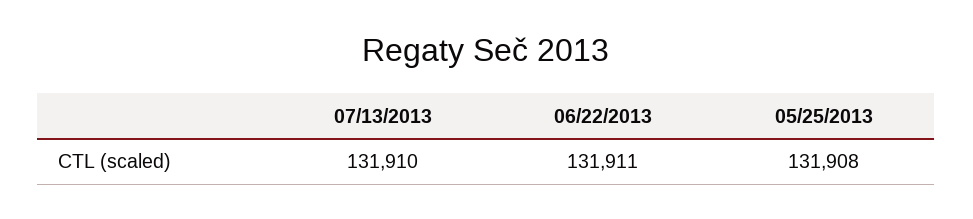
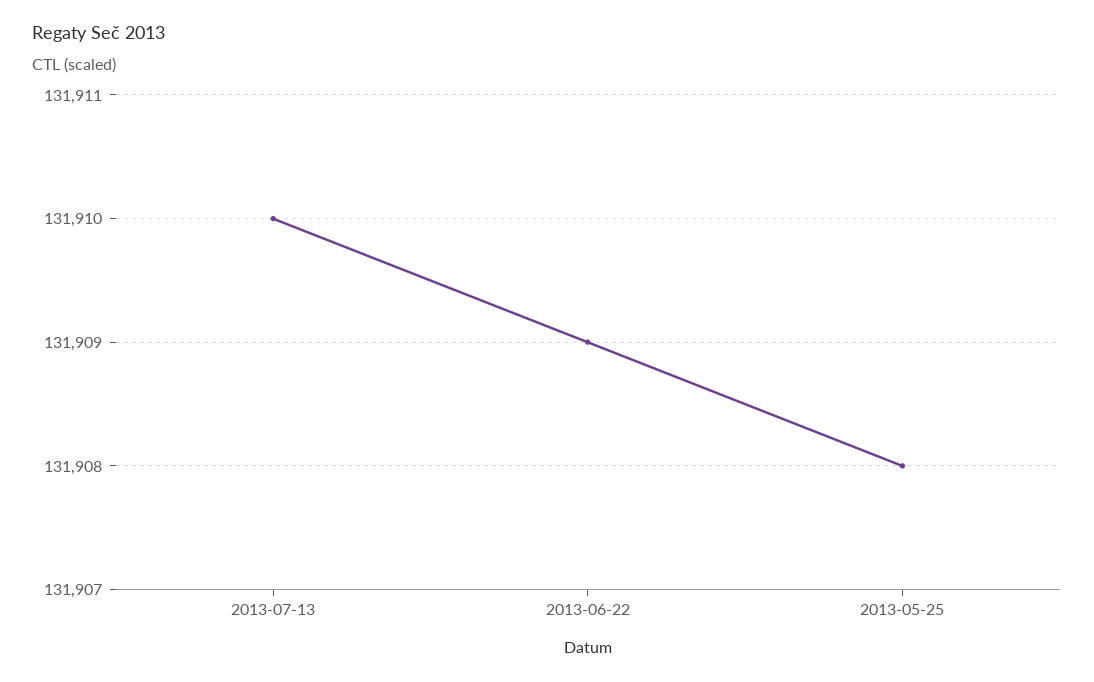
  {
    "07/13/2013": 131910,
-   "06/22/2013": 131911,
+   "06/22/2013": 131909,
    "05/25/2013": 131908
  }

